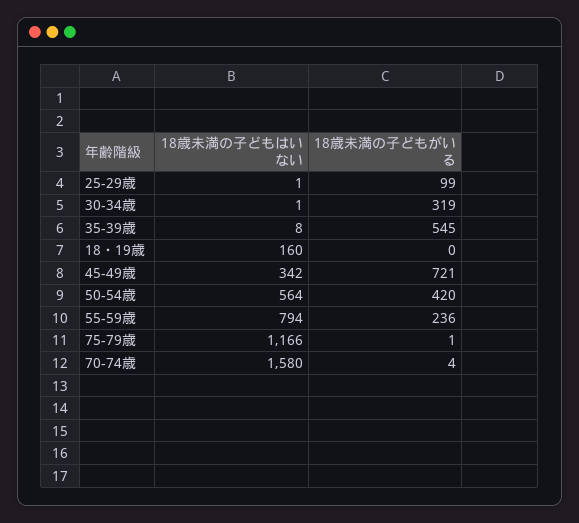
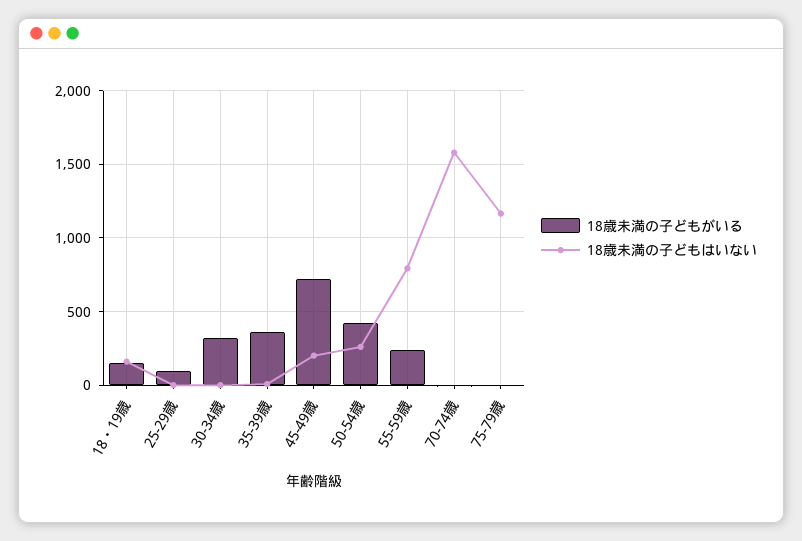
  {
    "18歳未満の子どもはいない": {
      "25-29歳": 1,
      "30-34歳": 1,
      "35-39歳": 8,
      "18・19歳": 160,
-     "45-49歳": 342,
+     "45-49歳": 200,
-     "50-54歳": 564,
+     "50-54歳": 250,
      "55-59歳": 794,
      "75-79歳": 1166,
      "70-74歳": 1580
    },
    "18歳未満の子どもがいる": {
      "25-29歳": 99,
      "30-34歳": 319,
-     "35-39歳": 545,
+     "35-39歳": 350,
-     "18・19歳": 0,
+     "18・19歳": 150,
      "45-49歳": 721,
      "50-54歳": 420,
      "55-59歳": 236,
      "75-79歳": 1,
      "70-74歳": 4
    }
  }

